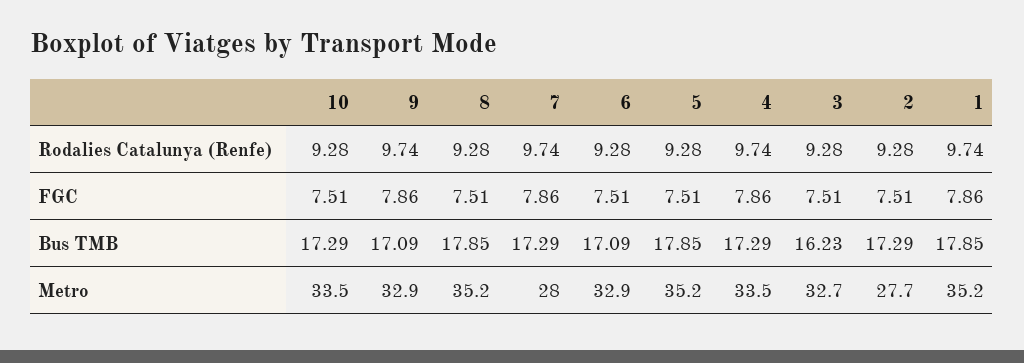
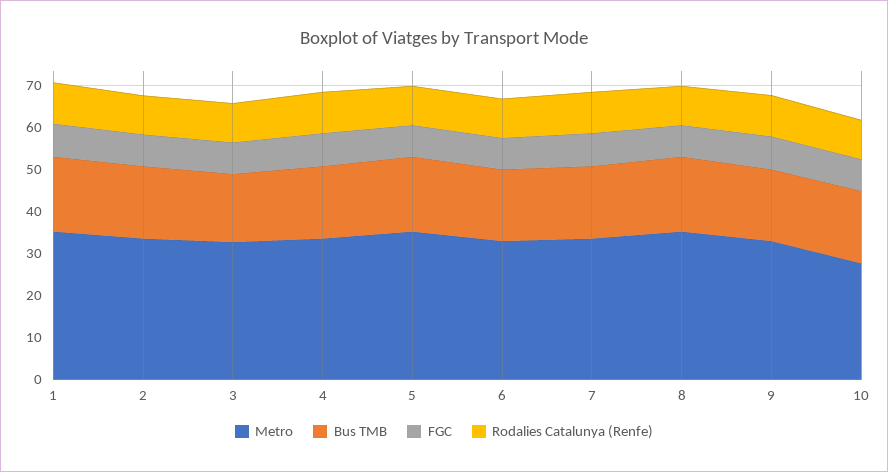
  {
    "Rodalies Catalunya (Renfe)": {
      "10": 9.28,
      "9": 9.74,
      "8": 9.28,
      "7": 9.74,
      "6": 9.28,
      "5": 9.28,
      "4": 9.74,
      "3": 9.28,
      "2": 9.28,
      "1": 9.74
    },
    "FGC": {
      "10": 7.51,
      "9": 7.86,
      "8": 7.51,
      "7": 7.86,
      "6": 7.51,
      "5": 7.51,
      "4": 7.86,
      "3": 7.51,
      "2": 7.51,
      "1": 7.86
    },
    "Bus TMB": {
      "10": 17.29,
      "9": 17.09,
      "8": 17.85,
      "7": 17.29,
      "6": 17.09,
      "5": 17.85,
      "4": 17.29,
      "3": 16.23,
      "2": 17.29,
      "1": 17.85
    },
    "Metro": {
-     "10": 33.5,
+     "10": 28,
      "9": 32.9,
      "8": 35.2,
-     "7": 28,
+     "7": 34,
      "6": 32.9,
      "5": 35.2,
      "4": 33.5,
      "3": 32.7,
-     "2": 27.7,
+     "2": 34,
      "1": 35.2
    }
  }

